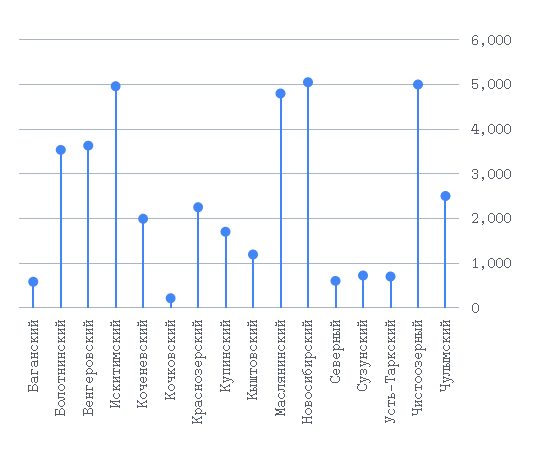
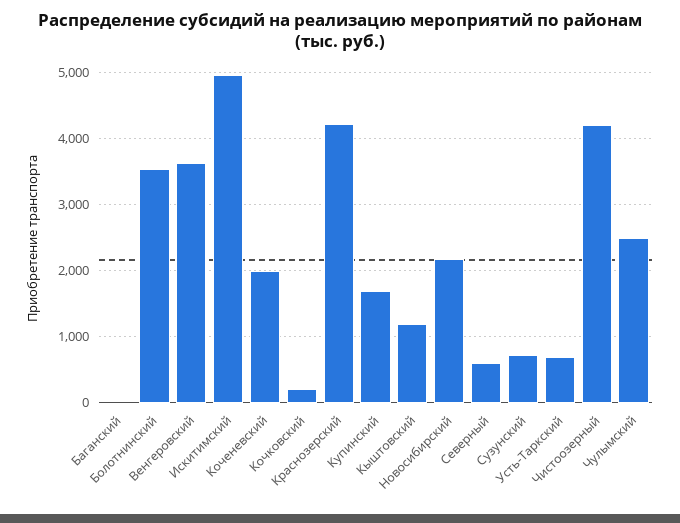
  {
-   "Баганский": 600,
+   "Баганский": 0,
    "Болотнинский": 3500,
    "Венгеровский": 3600,
    "Искитимский": 5000,
    "Коченевский": 2000,
    "Кочковский": 200,
-   "Краснозерский": 2200,
+   "Краснозерский": 4200,
    "Купинский": 1700,
    "Кыштовский": 1200,
-   "Маслянинский": 4800,
-   "Новосибирский": 5000,
+   "Новосибирский": 2200,
    "Северный": 600,
    "Сузунский": 700,
    "Усть-Таркский": 700,
-   "Чистоозерный": 5000,
+   "Чистоозерный": 4200,
    "Чулымский": 2500
  }

